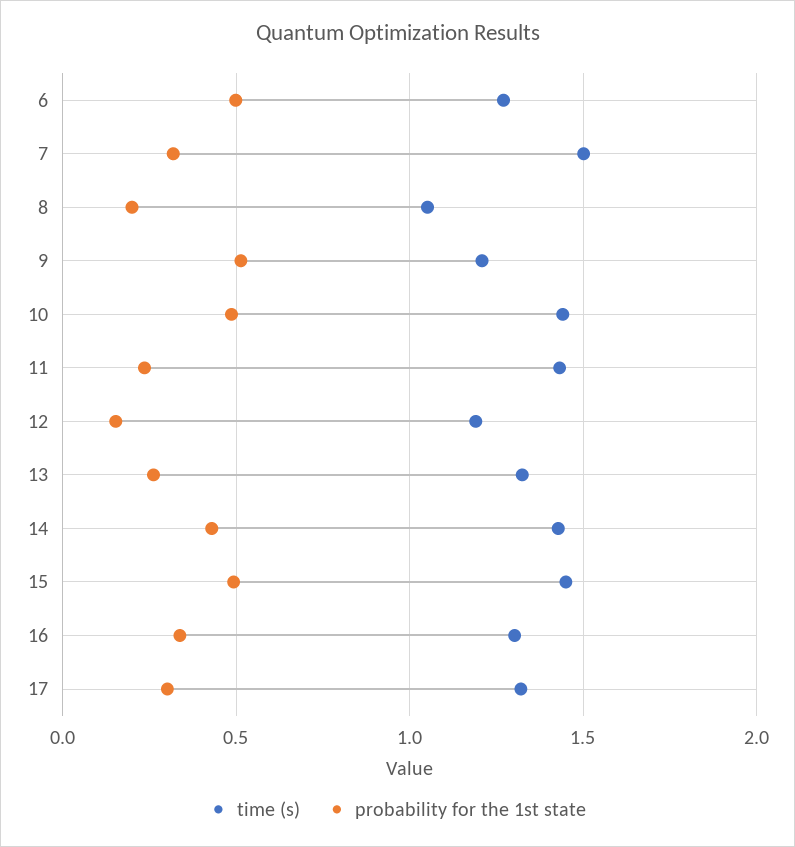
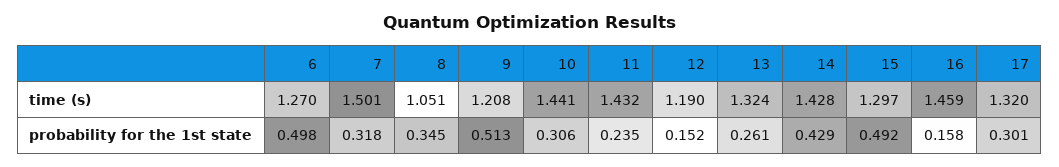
  {
    "time (s)": {
      "6": 1.27,
      "7": 1.501,
      "8": 1.051,
      "9": 1.208,
      "10": 1.441,
      "11": 1.432,
      "12": 1.19,
      "13": 1.324,
      "14": 1.428,
-     "15": 1.45,
+     "15": 1.297,
-     "16": 1.3,
+     "16": 1.459,
      "17": 1.32
    },
    "probability for the 1st state": {
      "6": 0.498,
      "7": 0.318,
-     "8": 0.2,
+     "8": 0.345,
      "9": 0.513,
-     "10": 0.5,
+     "10": 0.306,
      "11": 0.235,
      "12": 0.152,
      "13": 0.261,
      "14": 0.429,
      "15": 0.492,
-     "16": 0.35,
+     "16": 0.158,
      "17": 0.301
    }
  }

